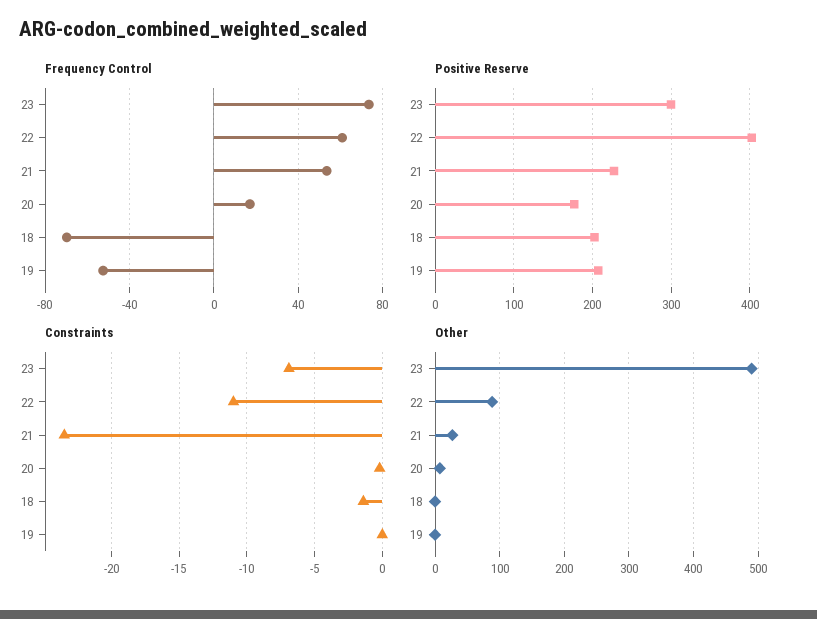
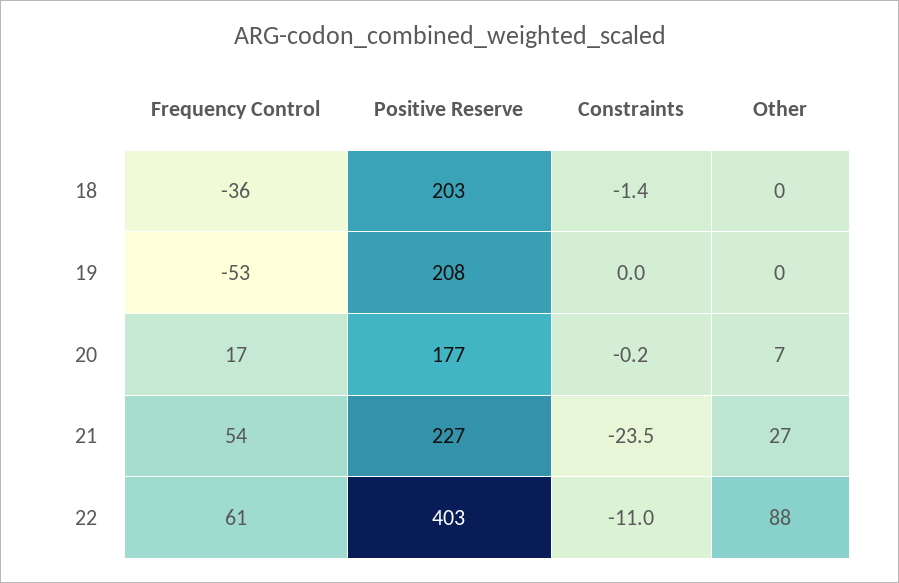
  {
    "Frequency Control": {
-     "23": 75,
      "22": 61,
      "21": 54,
      "20": 17,
-     "18": -70,
+     "18": -36,
      "19": -53
    },
    "Positive Reserve": {
-     "23": 300,
      "22": 403,
      "21": 227,
      "20": 177,
      "18": 203,
      "19": 208
    },
    "Constraints": {
-     "23": -7,
      "22": -11,
      "21": -23.5,
      "20": -0.2,
      "18": -1.4,
      "19": 0
    },
    "Other": {
-     "23": 490,
      "22": 88,
      "21": 27,
      "20": 7,
      "18": 0,
      "19": 0
    }
  }

